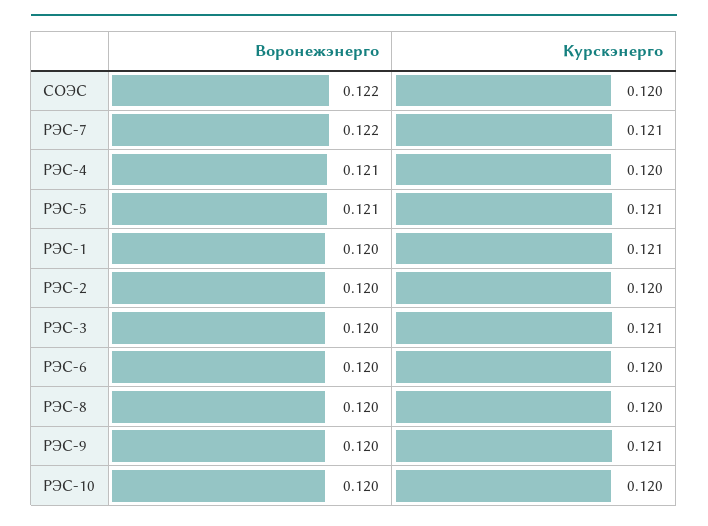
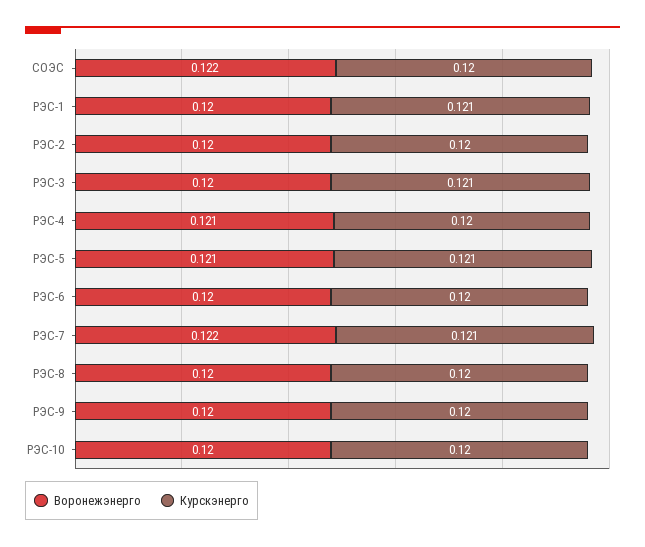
  {
    "Воронежэнерго": {
      "СОЭС": 0.122,
      "РЭС-7": 0.122,
      "РЭС-4": 0.121,
      "РЭС-5": 0.121,
      "РЭС-1": 0.12,
      "РЭС-2": 0.12,
      "РЭС-3": 0.12,
      "РЭС-6": 0.12,
      "РЭС-8": 0.12,
      "РЭС-9": 0.12,
      "РЭС-10": 0.12
    },
    "Курскэнерго": {
      "СОЭС": 0.12,
      "РЭС-7": 0.121,
      "РЭС-4": 0.12,
      "РЭС-5": 0.121,
      "РЭС-1": 0.121,
      "РЭС-2": 0.12,
      "РЭС-3": 0.121,
      "РЭС-6": 0.12,
      "РЭС-8": 0.12,
-     "РЭС-9": 0.121,
+     "РЭС-9": 0.12,
      "РЭС-10": 0.12
    }
  }

